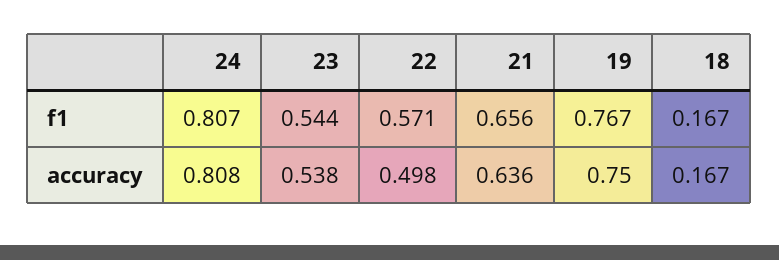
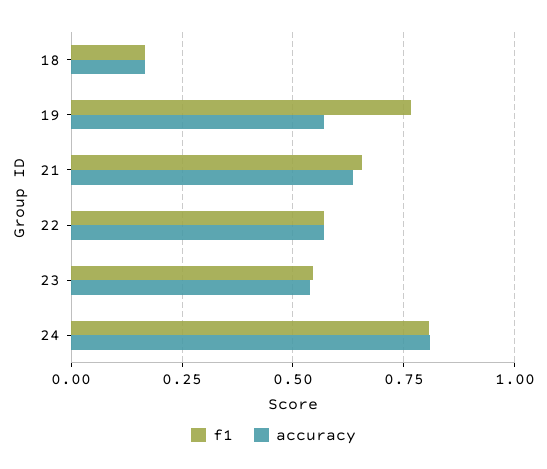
  {
    "f1": {
      "24": 0.807,
      "23": 0.544,
      "22": 0.571,
      "21": 0.656,
      "19": 0.767,
      "18": 0.167
    },
    "accuracy": {
      "24": 0.808,
      "23": 0.538,
-     "22": 0.498,
+     "22": 0.575,
      "21": 0.636,
-     "19": 0.75,
+     "19": 0.575,
      "18": 0.167
    }
  }

